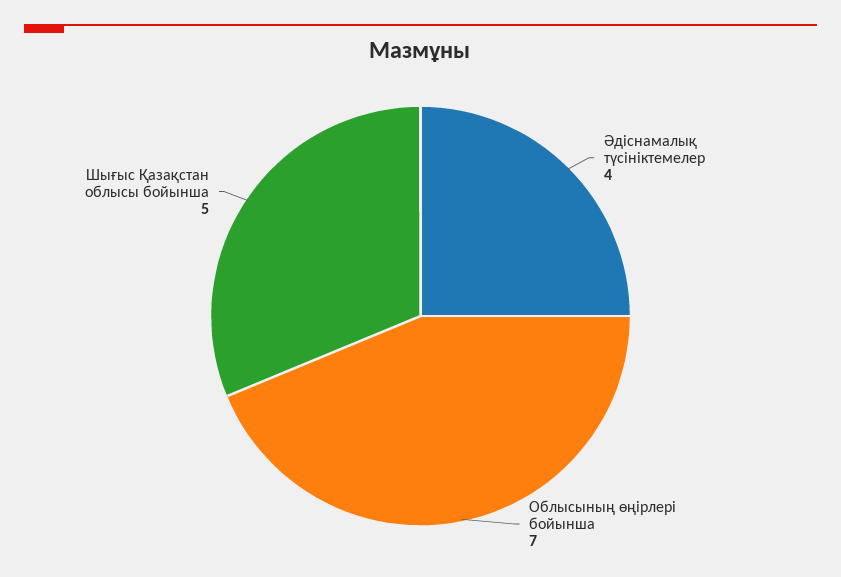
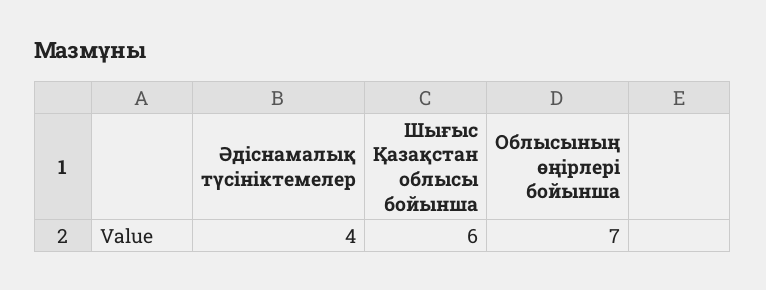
  {
    "Әдіснамалық түсініктемелер": 4,
    "Облысының өңірлері бойынша": 7,
-   "Шығыс Қазақстан облысы бойынша": 5
+   "Шығыс Қазақстан облысы бойынша": 6
  }

